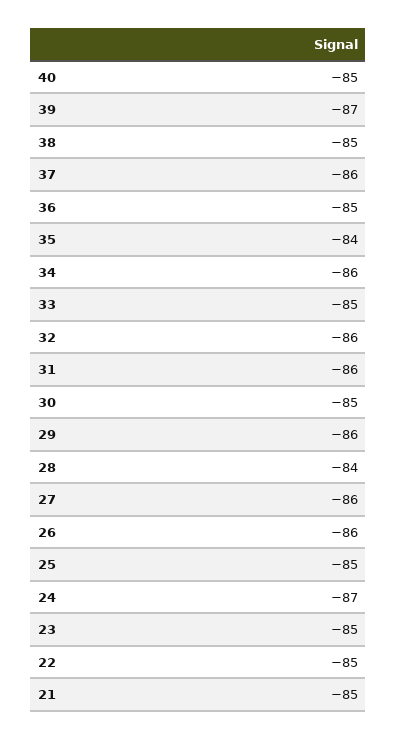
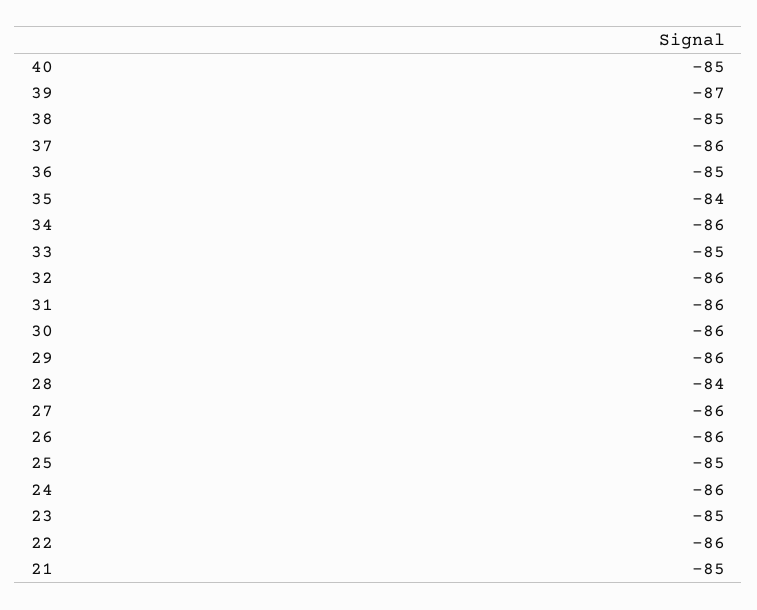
  {
    "40": -85,
    "39": -87,
    "38": -85,
    "37": -86,
    "36": -85,
    "35": -84,
    "34": -86,
    "33": -85,
    "32": -86,
    "31": -86,
-   "30": -85,
+   "30": -86,
    "29": -86,
    "28": -84,
    "27": -86,
    "26": -86,
    "25": -85,
-   "24": -87,
+   "24": -86,
    "23": -85,
-   "22": -85,
+   "22": -86,
    "21": -85
  }

